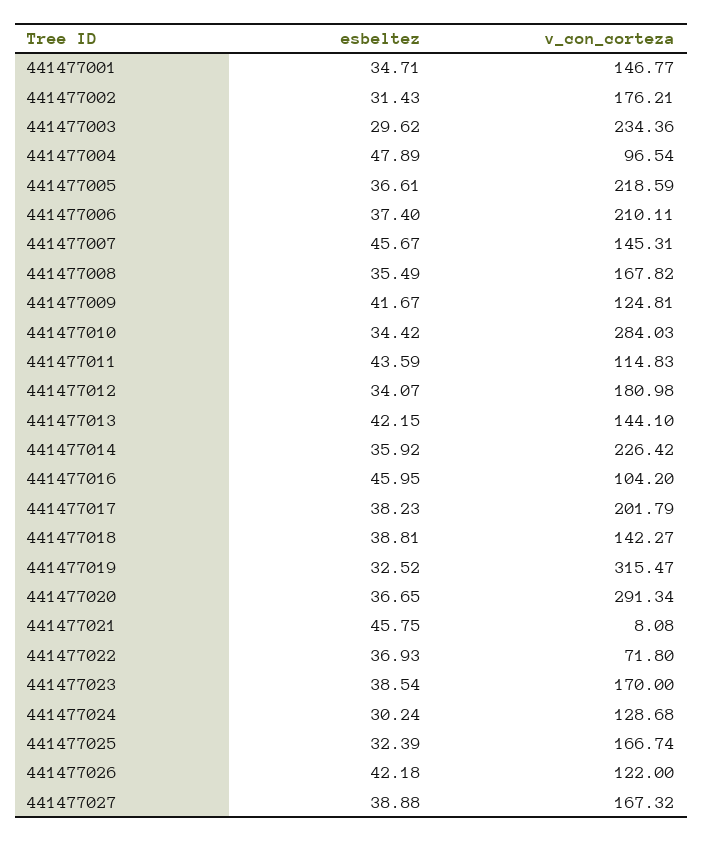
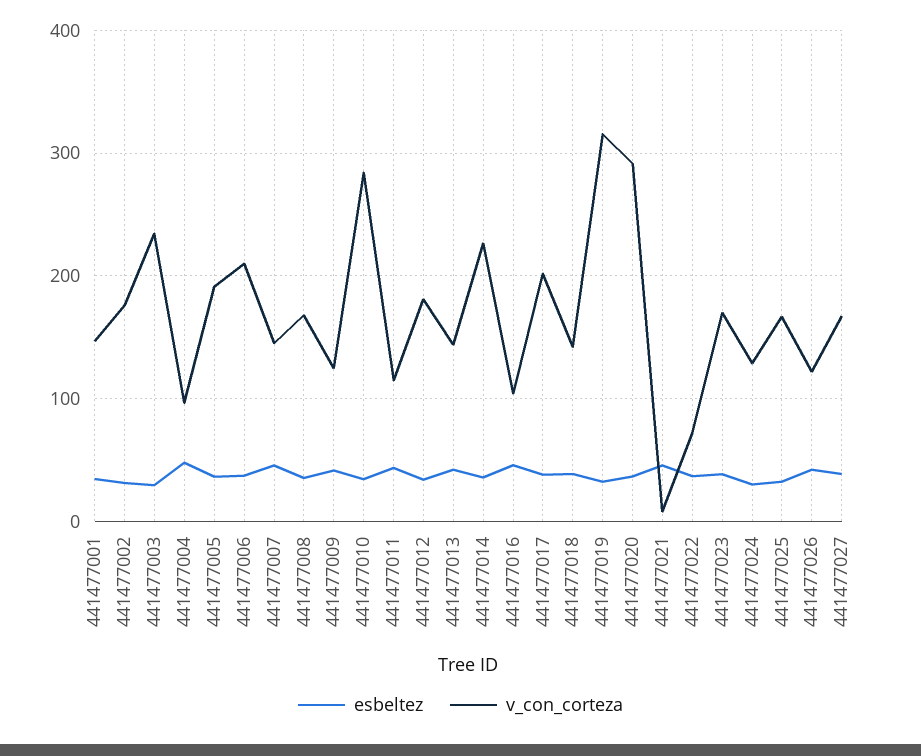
  {
    "esbeltez": {
      "441477001": 34.71,
      "441477002": 31.43,
      "441477003": 29.62,
      "441477004": 47.89,
      "441477005": 36.61,
      "441477006": 37.4,
      "441477007": 45.67,
      "441477008": 35.49,
      "441477009": 41.67,
      "441477010": 34.42,
      "441477011": 43.59,
      "441477012": 34.07,
      "441477013": 42.15,
      "441477014": 35.92,
      "441477016": 45.95,
      "441477017": 38.23,
      "441477018": 38.81,
      "441477019": 32.52,
      "441477020": 36.65,
      "441477021": 45.75,
      "441477022": 36.93,
      "441477023": 38.54,
      "441477024": 30.24,
      "441477025": 32.39,
      "441477026": 42.18,
      "441477027": 38.88
    },
    "v_con_corteza": {
      "441477001": 146.77,
      "441477002": 176.21,
      "441477003": 234.36,
      "441477004": 96.54,
-     "441477005": 218.59,
+     "441477005": 190,
      "441477006": 210.11,
      "441477007": 145.31,
      "441477008": 167.82,
      "441477009": 124.81,
      "441477010": 284.03,
      "441477011": 114.83,
      "441477012": 180.98,
      "441477013": 144.1,
      "441477014": 226.42,
      "441477016": 104.2,
      "441477017": 201.79,
      "441477018": 142.27,
      "441477019": 315.47,
      "441477020": 291.34,
      "441477021": 8.08,
      "441477022": 71.8,
      "441477023": 170,
      "441477024": 128.68,
      "441477025": 166.74,
      "441477026": 122,
      "441477027": 167.32
    }
  }

